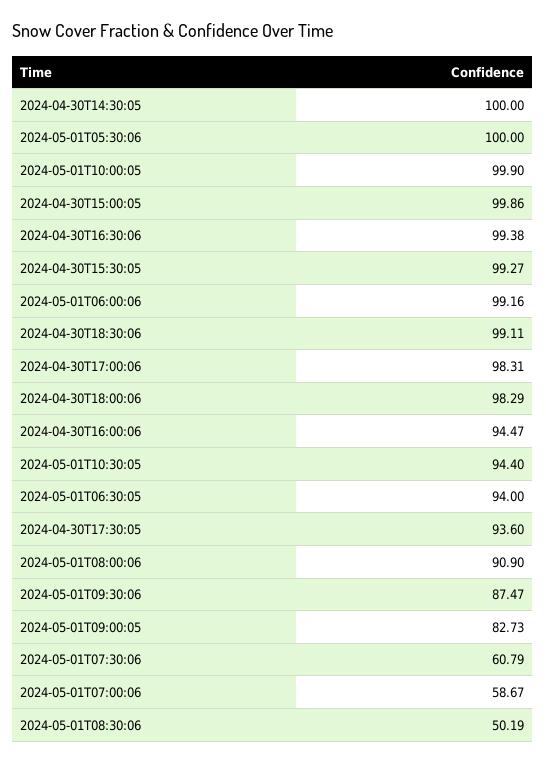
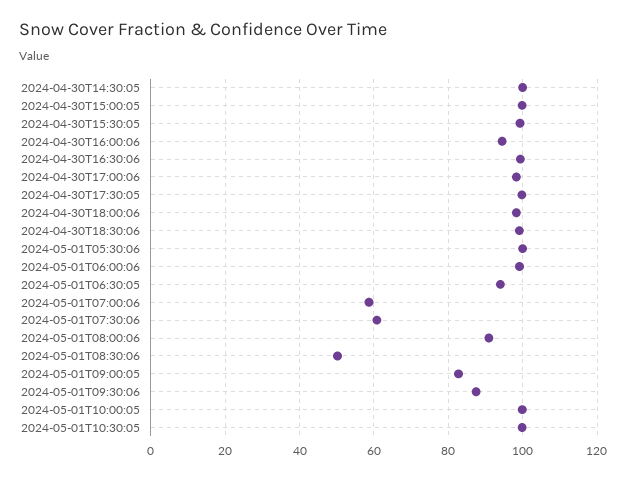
  {
    "2024-04-30T14:30:05": 100,
    "2024-05-01T05:30:06": 100,
    "2024-05-01T10:00:05": 99.9,
    "2024-04-30T15:00:05": 99.86,
    "2024-04-30T16:30:06": 99.38,
    "2024-04-30T15:30:05": 99.27,
    "2024-05-01T06:00:06": 99.16,
    "2024-04-30T18:30:06": 99.11,
    "2024-04-30T17:00:06": 98.31,
    "2024-04-30T18:00:06": 98.29,
    "2024-04-30T16:00:06": 94.47,
-   "2024-05-01T10:30:05": 94.4,
+   "2024-05-01T10:30:05": 100,
    "2024-05-01T06:30:05": 94,
-   "2024-04-30T17:30:05": 93.6,
+   "2024-04-30T17:30:05": 100,
    "2024-05-01T08:00:06": 90.9,
    "2024-05-01T09:30:06": 87.47,
    "2024-05-01T09:00:05": 82.73,
    "2024-05-01T07:30:06": 60.79,
    "2024-05-01T07:00:06": 58.67,
    "2024-05-01T08:30:06": 50.19
  }

